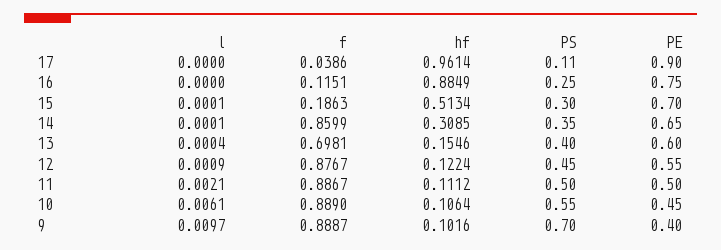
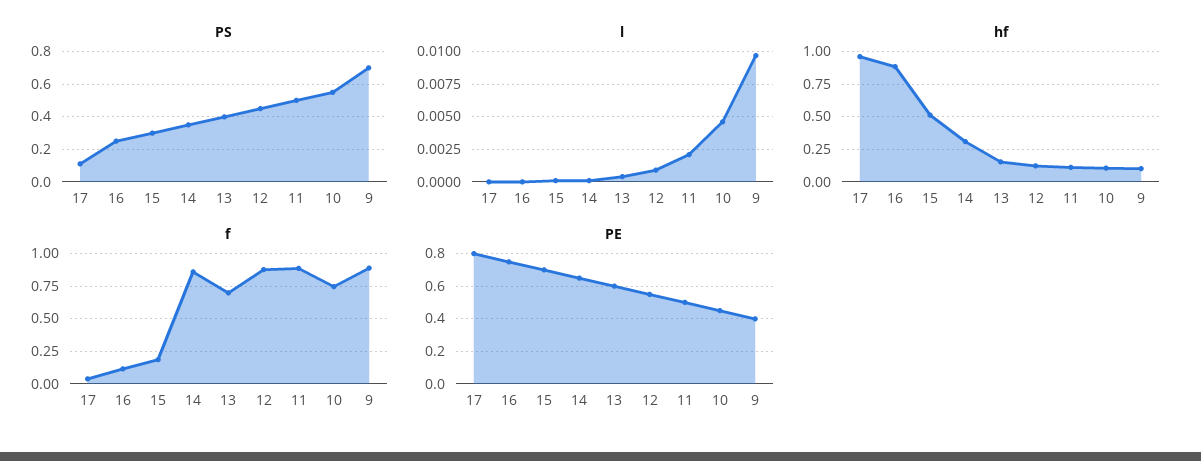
  {
    "l": {
      "17": 0,
      "16": 0,
      "15": 0.0001,
      "14": 0.0001,
      "13": 0.0004,
      "12": 0.0009,
      "11": 0.0021,
-     "10": 0.0061,
+     "10": 0.0045,
      "9": 0.0097
    },
    "f": {
      "17": 0.0386,
      "16": 0.1151,
      "15": 0.1863,
      "14": 0.8599,
      "13": 0.6981,
      "12": 0.8767,
      "11": 0.8867,
-     "10": 0.889,
+     "10": 0.75,
      "9": 0.8887
    },
    "hf": {
      "17": 0.9614,
      "16": 0.8849,
      "15": 0.5134,
      "14": 0.3085,
      "13": 0.1546,
      "12": 0.1224,
      "11": 0.1112,
      "10": 0.1064,
      "9": 0.1016
    },
    "PS": {
      "17": 0.11,
      "16": 0.25,
      "15": 0.3,
      "14": 0.35,
      "13": 0.4,
      "12": 0.45,
      "11": 0.5,
      "10": 0.55,
      "9": 0.7
    },
    "PE": {
-     "17": 0.9,
+     "17": 0.8,
      "16": 0.75,
      "15": 0.7,
      "14": 0.65,
      "13": 0.6,
      "12": 0.55,
      "11": 0.5,
      "10": 0.45,
      "9": 0.4
    }
  }

